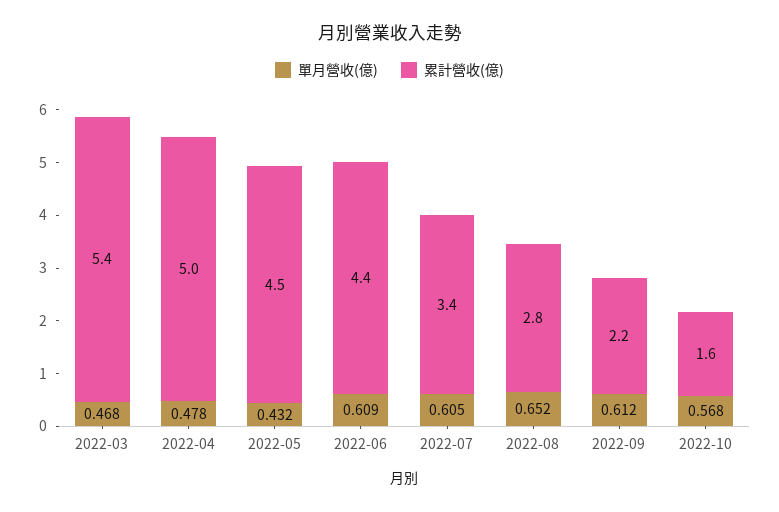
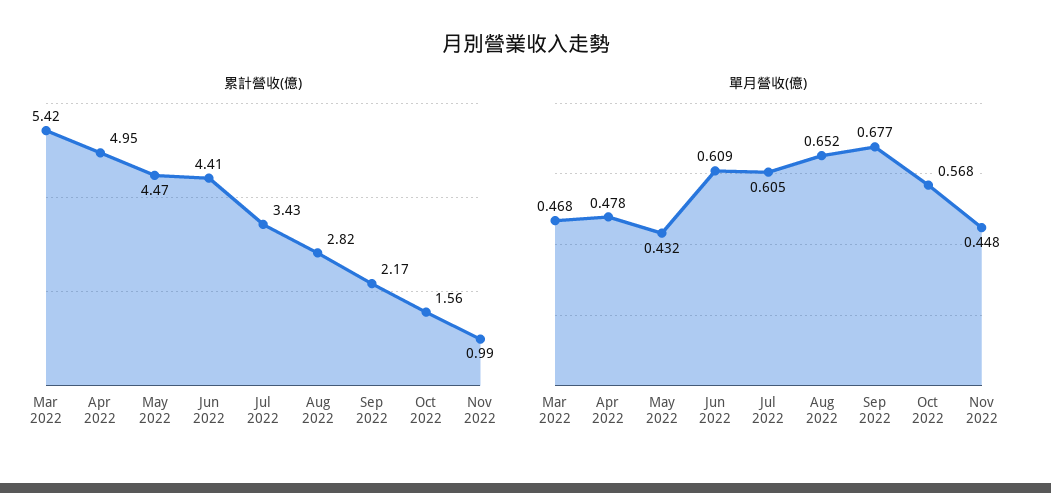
  {
    "單月營收(億)": {
      "2022-03": 0.468,
      "2022-04": 0.478,
      "2022-05": 0.432,
      "2022-06": 0.609,
      "2022-07": 0.605,
      "2022-08": 0.652,
-     "2022-09": 0.612,
+     "2022-09": 0.677,
-     "2022-10": 0.568
+     "2022-10": 0.568,
+     "Nov 2022": 0.448
    },
    "累計營收(億)": {
      "2022-03": 5.42,
      "2022-04": 4.95,
      "2022-05": 4.47,
      "2022-06": 4.41,
      "2022-07": 3.43,
      "2022-08": 2.82,
      "2022-09": 2.17,
-     "2022-10": 1.56
+     "2022-10": 1.56,
+     "Nov 2022": 0.99
    }
  }

